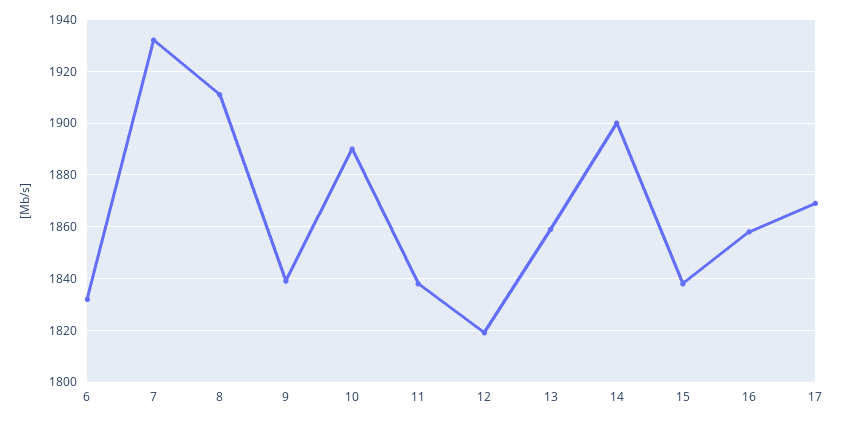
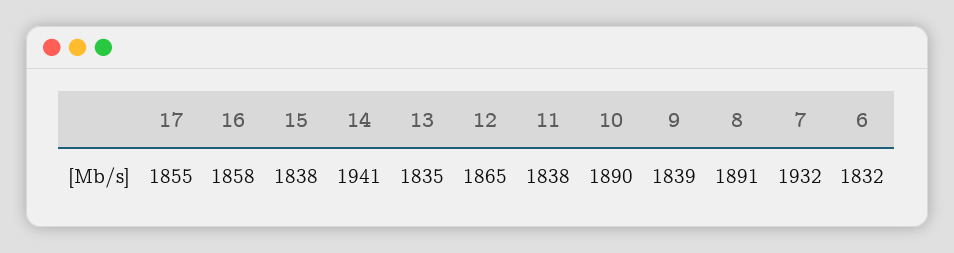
  {
    "6": 1832,
    "7": 1932,
-   "8": 1910,
+   "8": 1891,
    "9": 1839,
    "10": 1890,
    "11": 1838,
-   "12": 1820,
+   "12": 1865,
-   "13": 1860,
+   "13": 1835,
-   "14": 1900,
+   "14": 1941,
    "15": 1838,
    "16": 1858,
-   "17": 1870
+   "17": 1855
  }

